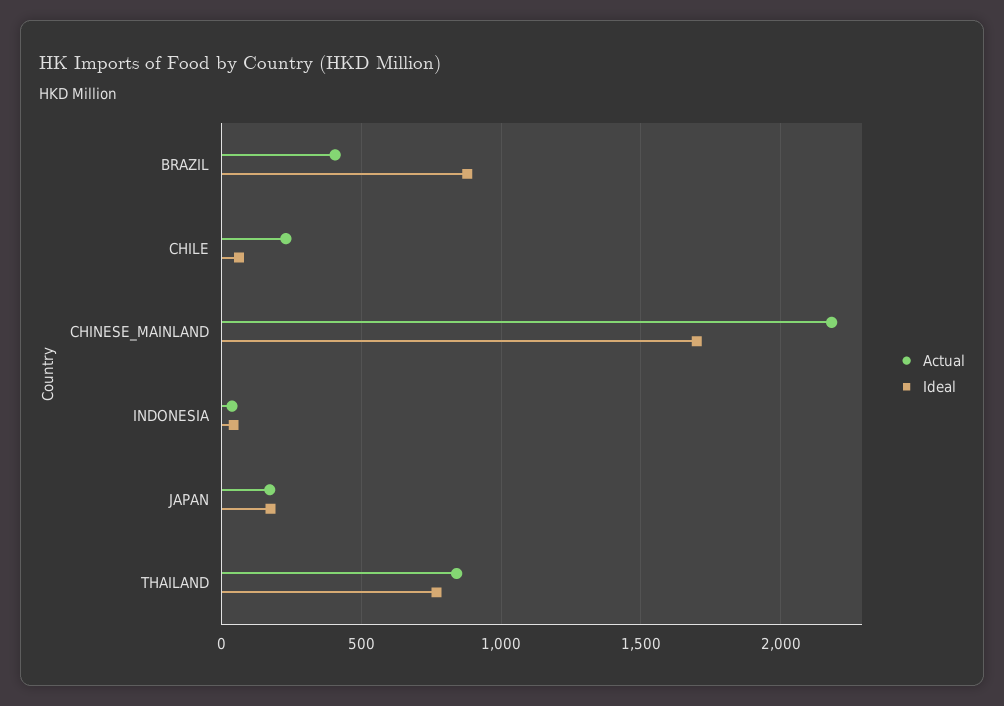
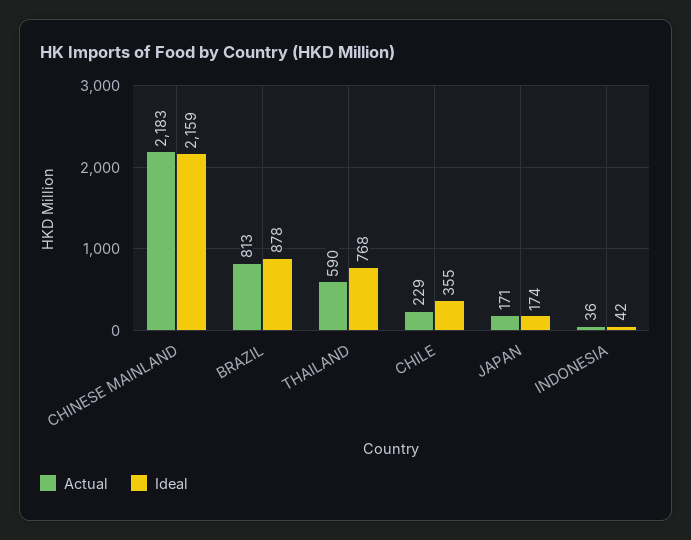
  {
    "Actual": {
-     "BRAZIL": 400,
+     "BRAZIL": 813,
      "CHILE": 229,
      "CHINESE_MAINLAND": 2183,
      "INDONESIA": 36,
      "JAPAN": 171,
-     "THAILAND": 850
+     "THAILAND": 590
    },
    "Ideal": {
      "BRAZIL": 878,
-     "CHILE": 50,
+     "CHILE": 355,
-     "CHINESE_MAINLAND": 1700,
+     "CHINESE_MAINLAND": 2159,
      "INDONESIA": 42,
      "JAPAN": 174,
      "THAILAND": 768
    }
  }

